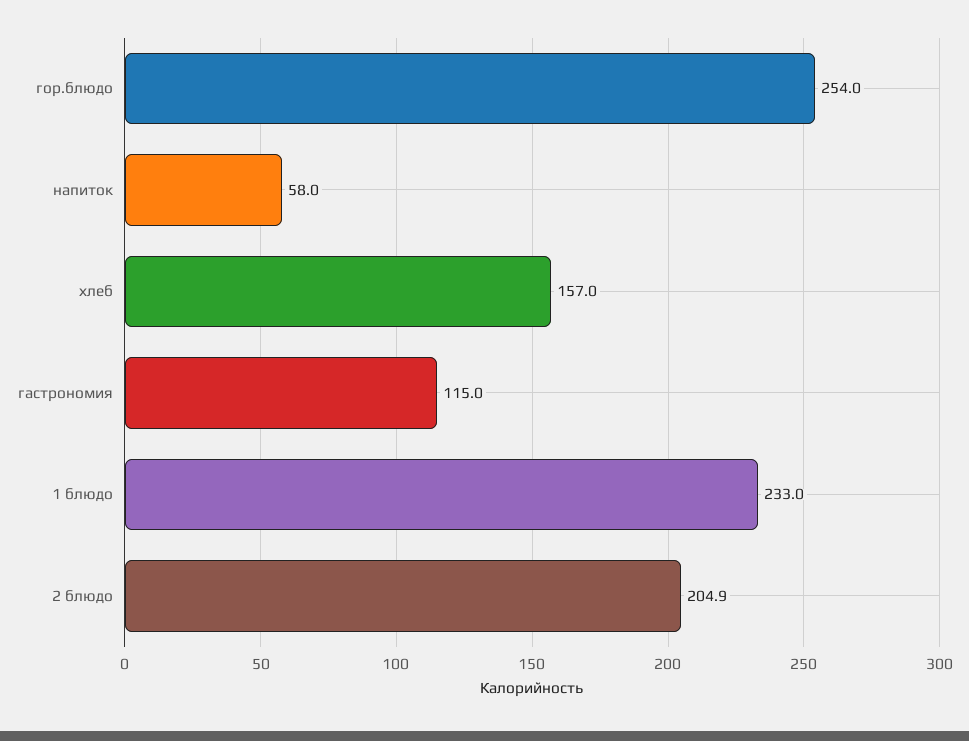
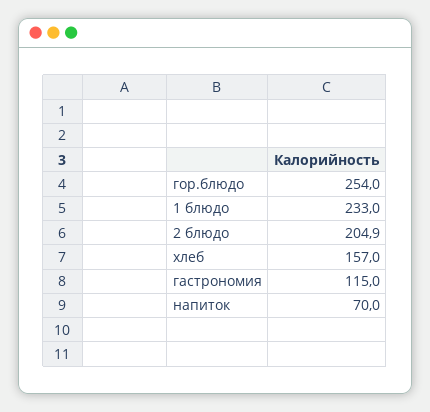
  {
    "гор.блюдо": 254,
-   "напиток": 58,
+   "напиток": 70,
    "хлеб": 157,
    "гастрономия": 115,
    "1 блюдо": 233,
    "2 блюдо": 204.9
  }

